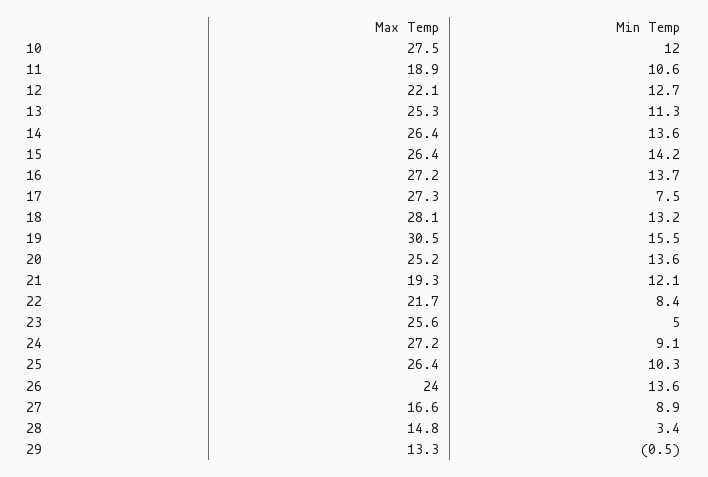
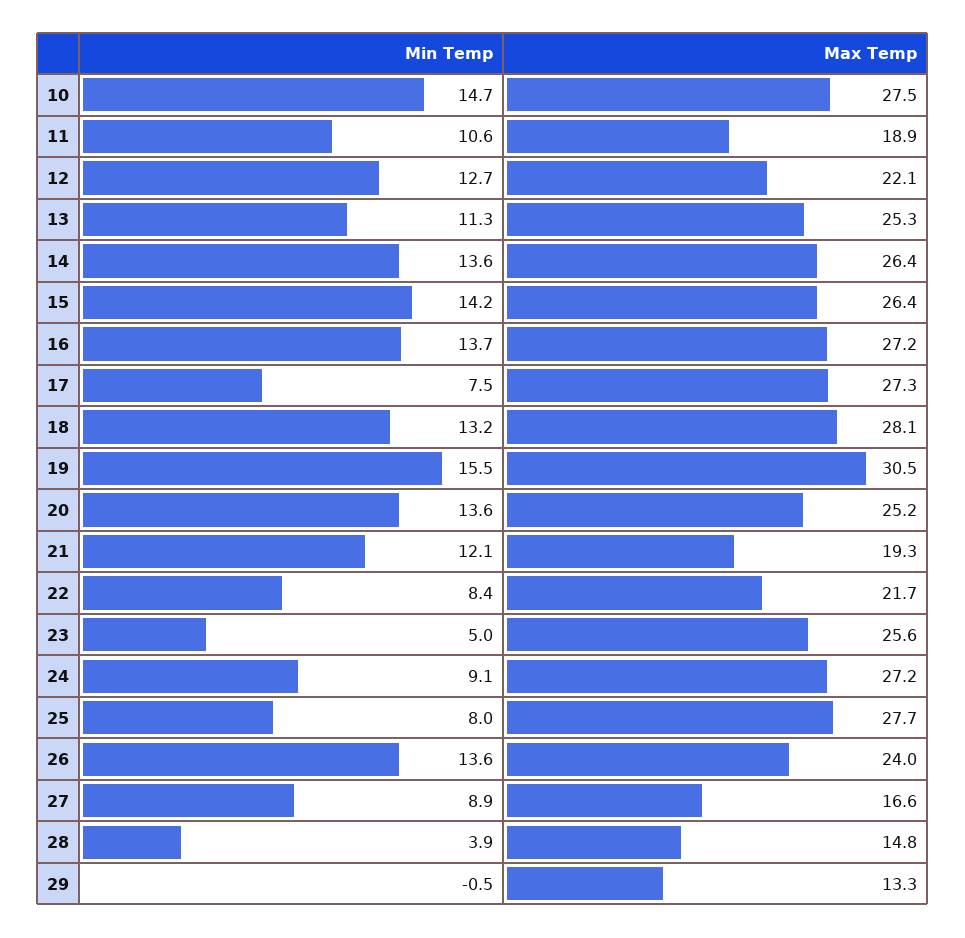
  {
    "Max Temp": {
      "10": 27.5,
      "11": 18.9,
      "12": 22.1,
      "13": 25.3,
      "14": 26.4,
      "15": 26.4,
      "16": 27.2,
      "17": 27.3,
      "18": 28.1,
      "19": 30.5,
      "20": 25.2,
      "21": 19.3,
      "22": 21.7,
      "23": 25.6,
      "24": 27.2,
-     "25": 26.4,
+     "25": 27.7,
      "26": 24,
      "27": 16.6,
      "28": 14.8,
      "29": 13.3
    },
    "Min Temp": {
-     "10": 12,
+     "10": 14.7,
      "11": 10.6,
      "12": 12.7,
      "13": 11.3,
      "14": 13.6,
      "15": 14.2,
      "16": 13.7,
      "17": 7.5,
      "18": 13.2,
      "19": 15.5,
      "20": 13.6,
      "21": 12.1,
      "22": 8.4,
      "23": 5,
      "24": 9.1,
-     "25": 10.3,
+     "25": 8,
      "26": 13.6,
      "27": 8.9,
-     "28": 3.4,
+     "28": 3.9,
      "29": -0.5
    }
  }

